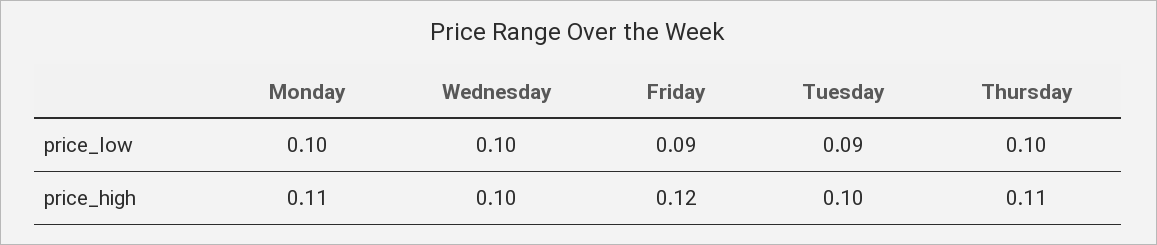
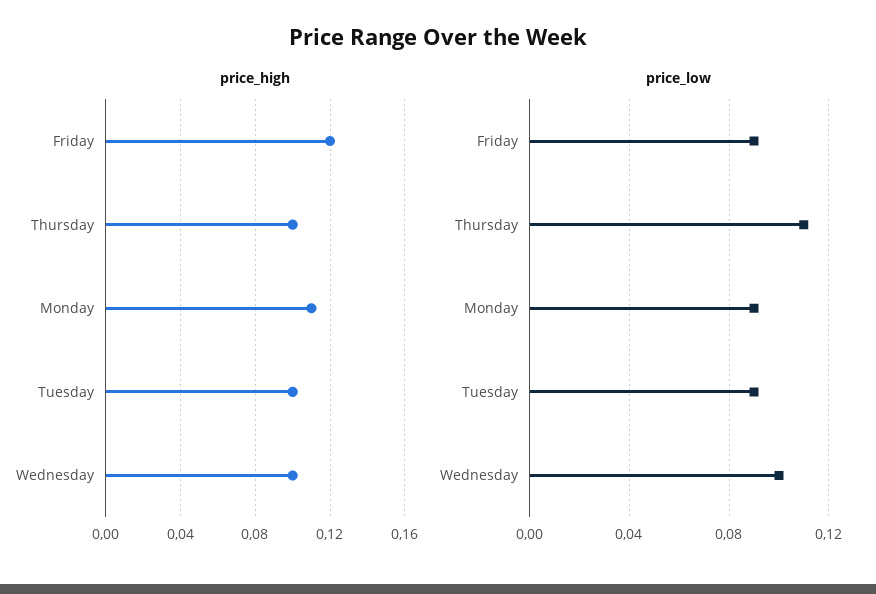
  {
    "price_low": {
-     "Monday": 0.1,
+     "Monday": 0.09,
      "Wednesday": 0.1,
      "Friday": 0.09,
      "Tuesday": 0.09,
-     "Thursday": 0.1
+     "Thursday": 0.11
    },
    "price_high": {
      "Monday": 0.11,
      "Wednesday": 0.1,
      "Friday": 0.12,
      "Tuesday": 0.1,
-     "Thursday": 0.11
+     "Thursday": 0.1
    }
  }

